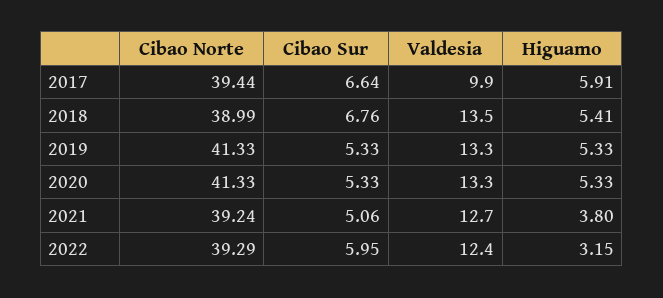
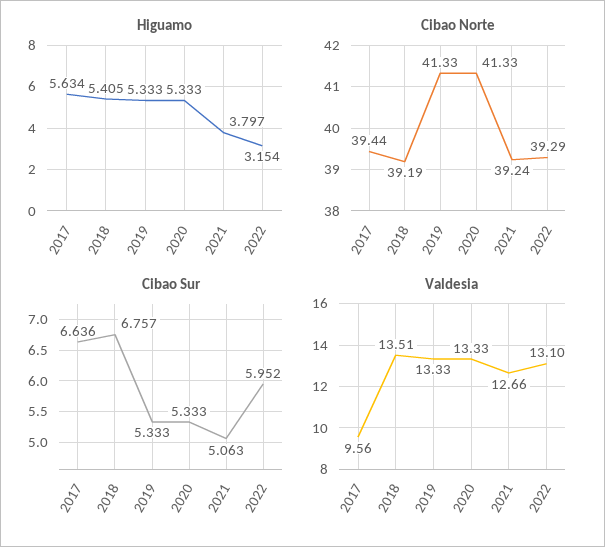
  {
    "Cibao Norte": {
      "2017": 39.44,
-     "2018": 38.99,
+     "2018": 39.19,
      "2019": 41.33,
      "2020": 41.33,
      "2021": 39.24,
      "2022": 39.29
    },
    "Cibao Sur": {
      "2017": 6.636,
      "2018": 6.757,
      "2019": 5.333,
      "2020": 5.333,
      "2021": 5.063,
      "2022": 5.952
    },
    "Valdesia": {
-     "2017": 9.9,
+     "2017": 9.56,
      "2018": 13.51,
      "2019": 13.33,
      "2020": 13.33,
      "2021": 12.66,
-     "2022": 12.4
+     "2022": 13.1
    },
    "Higuamo": {
-     "2017": 5.91,
+     "2017": 5.634,
      "2018": 5.405,
      "2019": 5.333,
      "2020": 5.333,
      "2021": 3.797,
      "2022": 3.154
    }
  }

